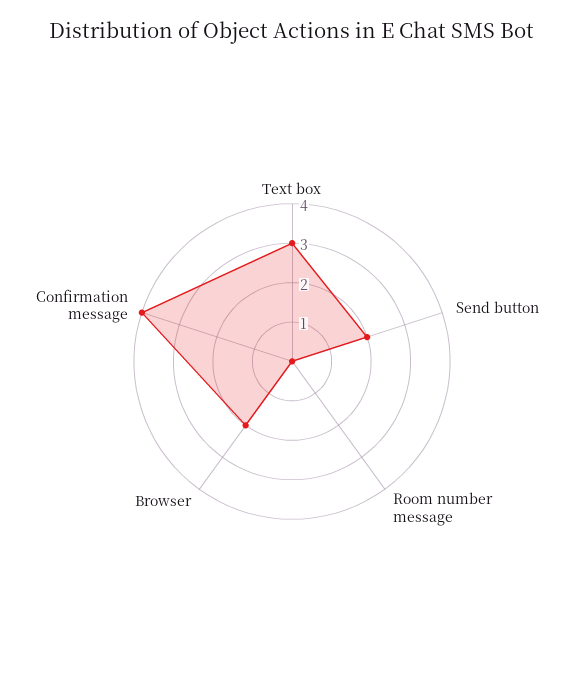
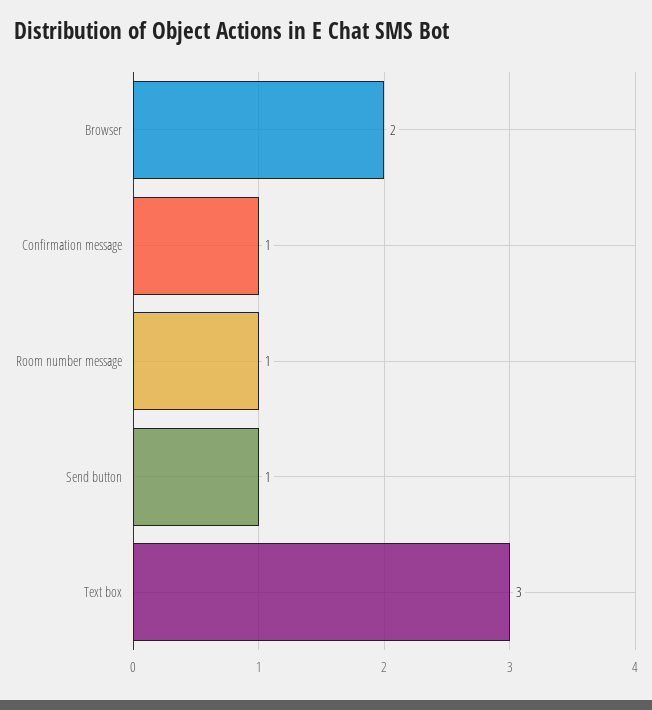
  {
    "Text box": 3,
-   "Send button": 2,
+   "Send button": 1,
-   "Room number message": 0,
+   "Room number message": 1,
    "Browser": 2,
-   "Confirmation message": 4
+   "Confirmation message": 1
  }

